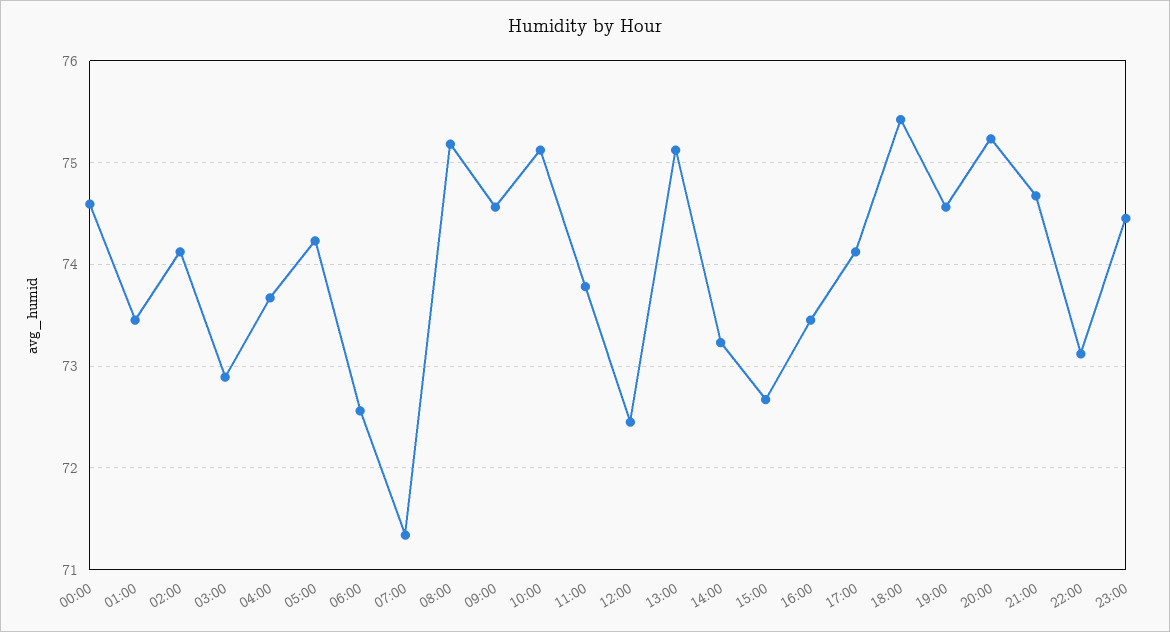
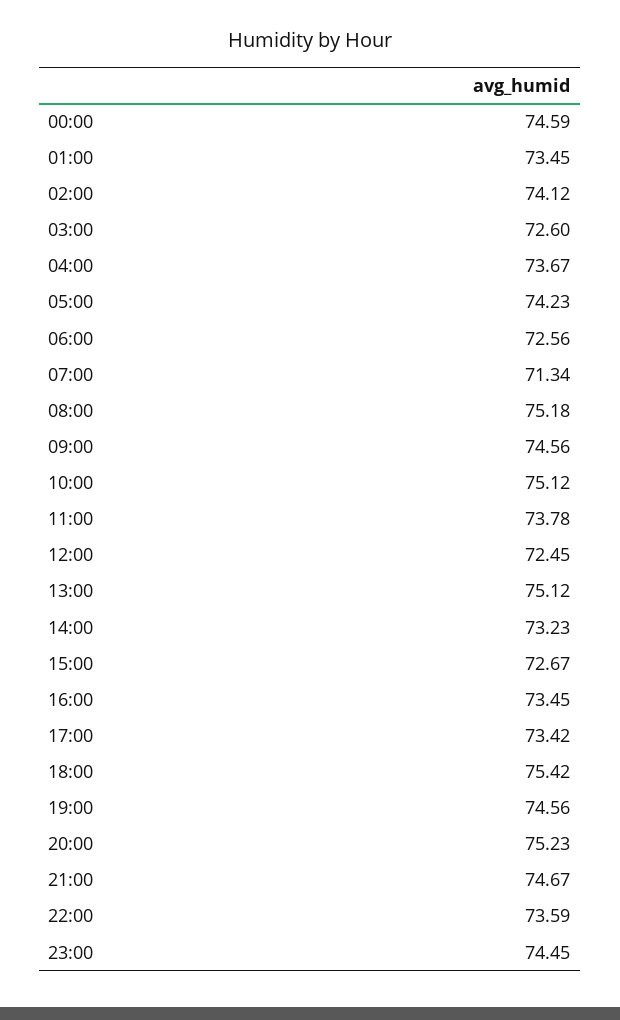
  {
    "00:00": 74.59,
    "01:00": 73.45,
    "02:00": 74.12,
-   "03:00": 72.9,
+   "03:00": 72.6,
    "04:00": 73.67,
    "05:00": 74.23,
    "06:00": 72.56,
    "07:00": 71.34,
    "08:00": 75.18,
    "09:00": 74.56,
    "10:00": 75.12,
    "11:00": 73.78,
    "12:00": 72.45,
    "13:00": 75.12,
    "14:00": 73.23,
    "15:00": 72.67,
    "16:00": 73.45,
-   "17:00": 74.1,
+   "17:00": 73.42,
    "18:00": 75.42,
    "19:00": 74.56,
    "20:00": 75.23,
    "21:00": 74.67,
-   "22:00": 73.1,
+   "22:00": 73.59,
    "23:00": 74.45
  }

